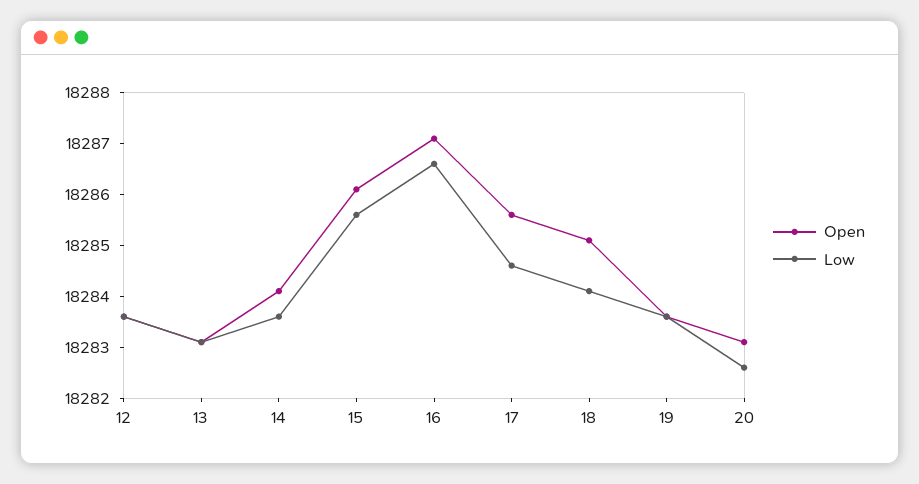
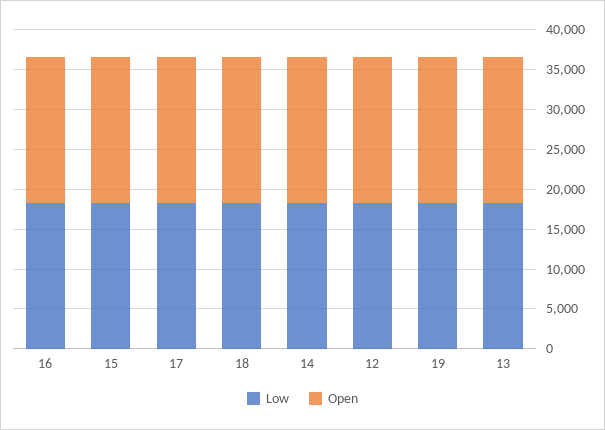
  {
    "Open": {
      "12": 18283.5,
      "13": 18283,
      "14": 18284,
      "15": 18286,
      "16": 18287,
      "17": 18285.5,
      "18": 18285,
-     "19": 18283.5,
+     "19": 18283.5
-     "20": 18283
    },
    "Low": {
      "12": 18283.5,
      "13": 18283,
      "14": 18283.5,
      "15": 18285.5,
      "16": 18286.5,
      "17": 18284.5,
      "18": 18284,
-     "19": 18283.5,
+     "19": 18283.5
-     "20": 18282.5
    }
  }

